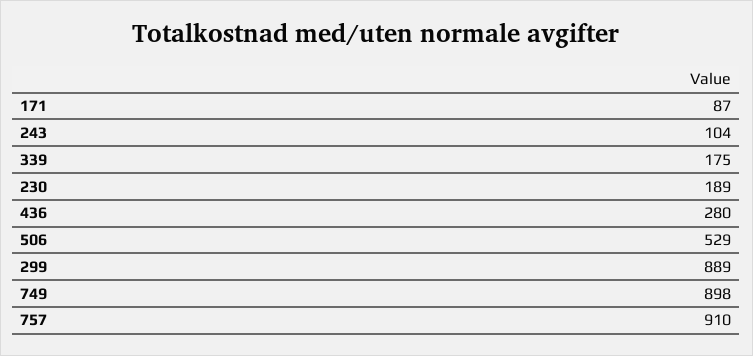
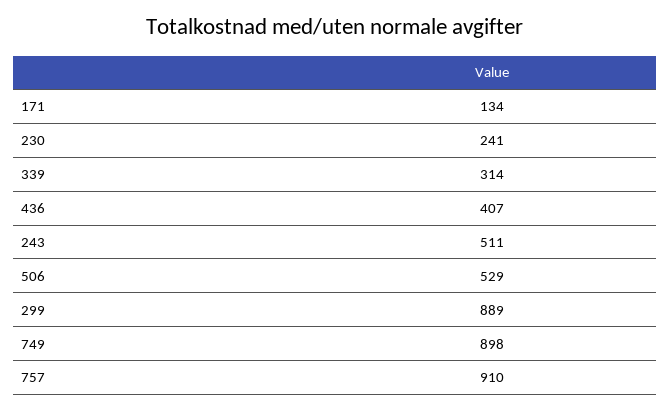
  {
-   "171": 87,
+   "171": 134,
-   "243": 104,
+   "243": 511,
-   "339": 175,
+   "339": 314,
-   "230": 189,
+   "230": 241,
-   "436": 280,
+   "436": 407,
    "506": 529,
    "299": 889,
    "749": 898,
    "757": 910
  }

